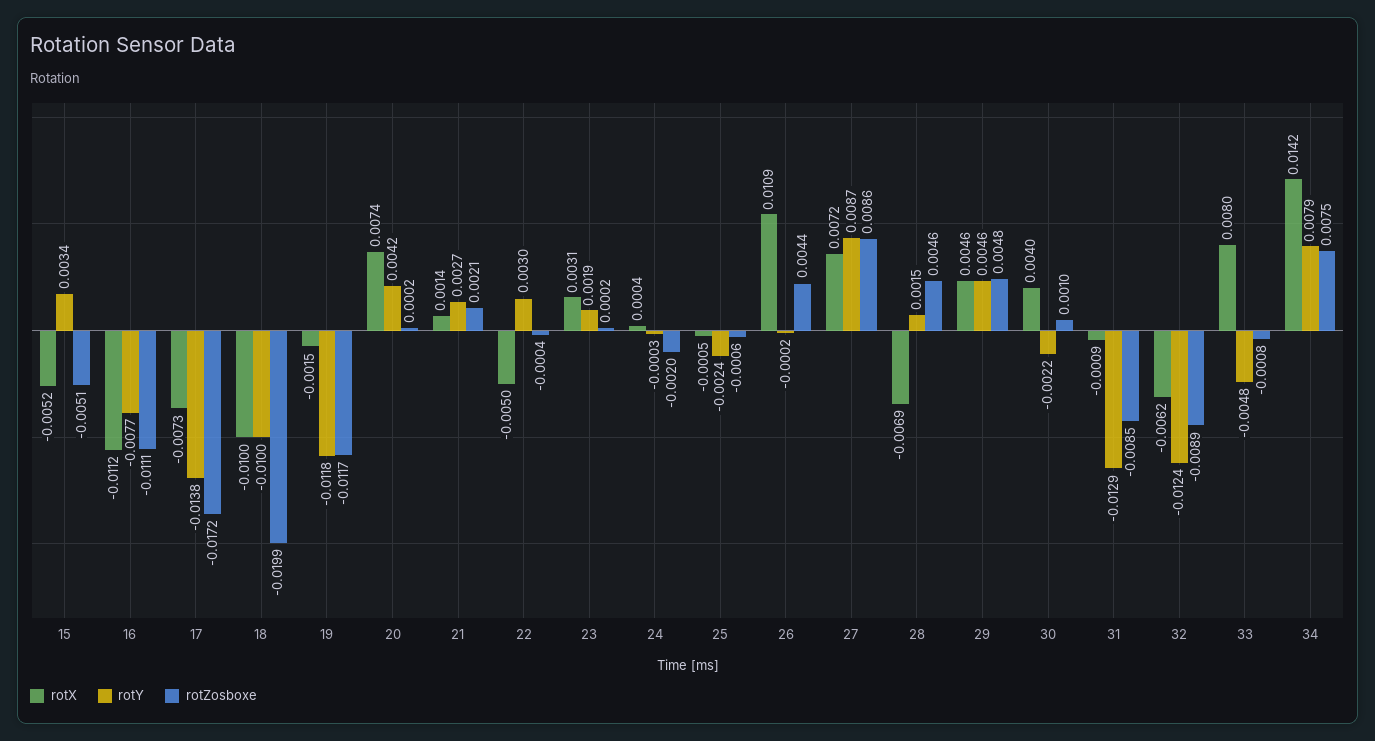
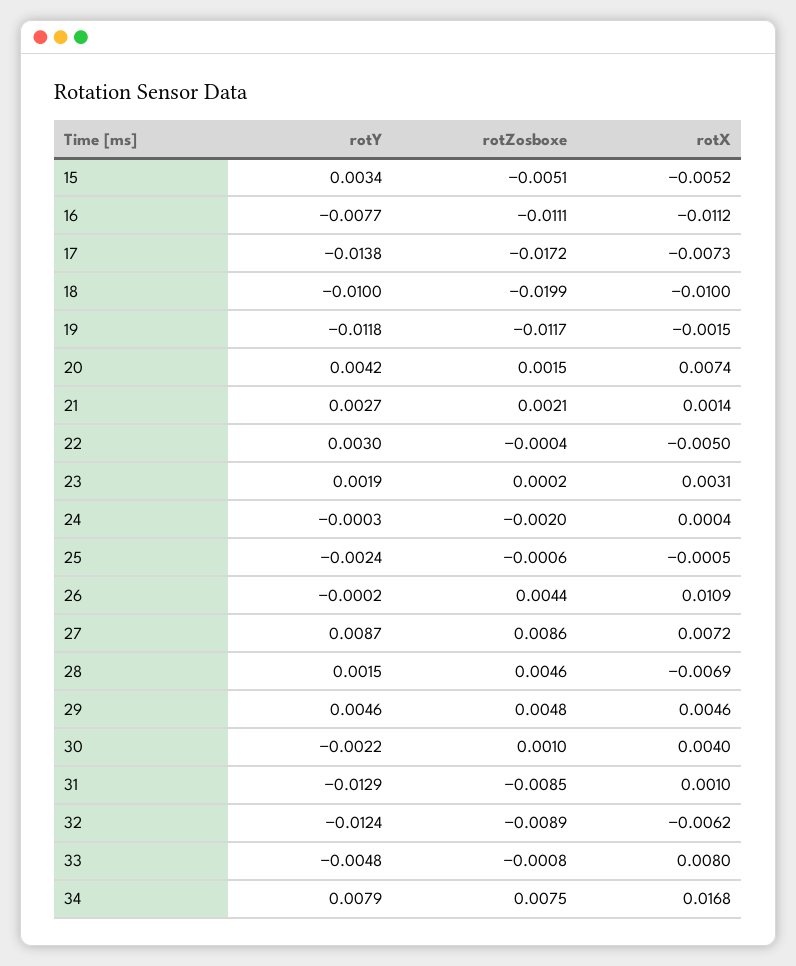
  {
    "rotX": {
      "15": -0.0052,
      "16": -0.0112,
      "17": -0.0073,
      "18": -0.01,
      "19": -0.0015,
      "20": 0.0074,
      "21": 0.0014,
      "22": -0.005,
      "23": 0.0031,
      "24": 0.0004,
      "25": -0.0005,
      "26": 0.0109,
      "27": 0.0072,
      "28": -0.0069,
      "29": 0.0046,
      "30": 0.004,
-     "31": -0.0009,
+     "31": 0.001,
      "32": -0.0062,
      "33": 0.008,
-     "34": 0.0142
+     "34": 0.0168
    },
    "rotY": {
      "15": 0.0034,
      "16": -0.0077,
      "17": -0.0138,
      "18": -0.01,
      "19": -0.0118,
      "20": 0.0042,
      "21": 0.0027,
      "22": 0.003,
      "23": 0.0019,
      "24": -0.0003,
      "25": -0.0024,
      "26": -0.0002,
      "27": 0.0087,
      "28": 0.0015,
      "29": 0.0046,
      "30": -0.0022,
      "31": -0.0129,
      "32": -0.0124,
      "33": -0.0048,
      "34": 0.0079
    },
    "rotZosboxe": {
      "15": -0.0051,
      "16": -0.0111,
      "17": -0.0172,
      "18": -0.0199,
      "19": -0.0117,
-     "20": 0.0002,
+     "20": 0.0015,
      "21": 0.0021,
      "22": -0.0004,
      "23": 0.0002,
      "24": -0.002,
      "25": -0.0006,
      "26": 0.0044,
      "27": 0.0086,
      "28": 0.0046,
      "29": 0.0048,
      "30": 0.001,
      "31": -0.0085,
      "32": -0.0089,
      "33": -0.0008,
      "34": 0.0075
    }
  }

